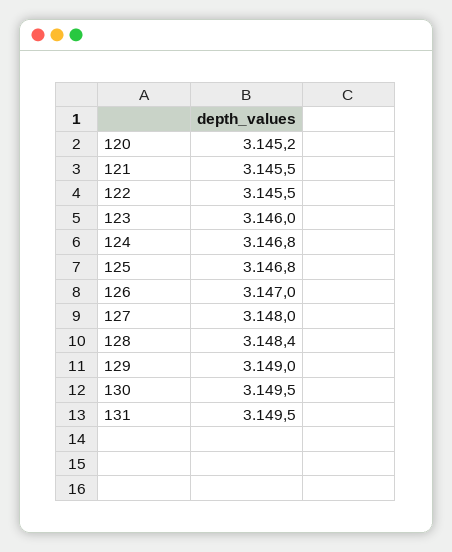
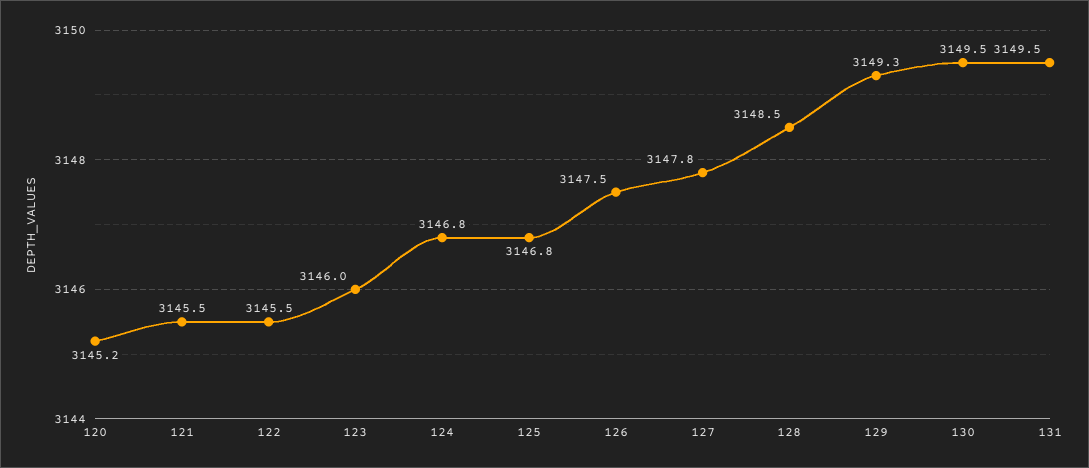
  {
    "120": 3145.2,
    "121": 3145.5,
    "122": 3145.5,
    "123": 3146,
    "124": 3146.8,
    "125": 3146.8,
-   "126": 3147,
+   "126": 3147.5,
-   "127": 3148,
+   "127": 3147.8,
-   "128": 3148.4,
+   "128": 3148.5,
-   "129": 3149,
+   "129": 3149.3,
    "130": 3149.5,
    "131": 3149.5
  }

